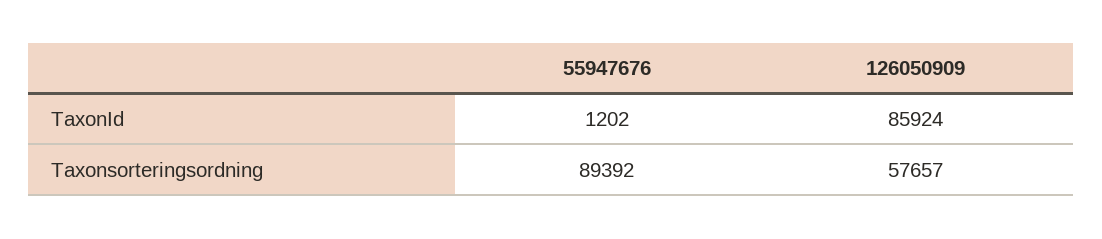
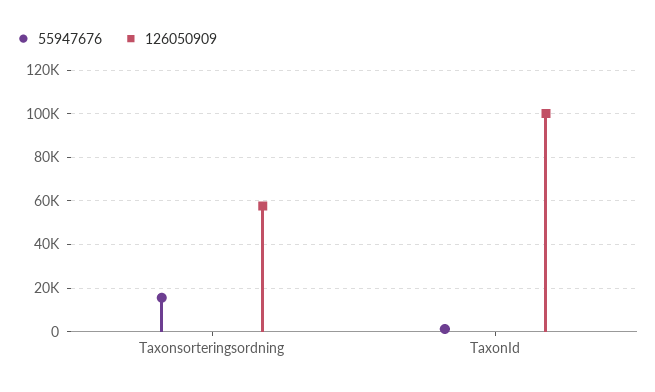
  {
    "55947676": {
      "TaxonId": 1202,
-     "Taxonsorteringsordning": 89392
+     "Taxonsorteringsordning": 15000
    },
    "126050909": {
-     "TaxonId": 85924,
+     "TaxonId": 100000,
      "Taxonsorteringsordning": 57657
    }
  }

